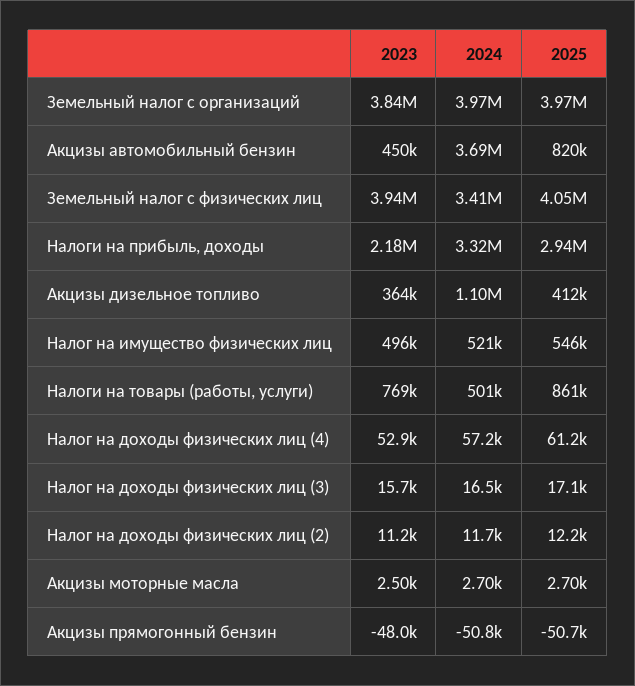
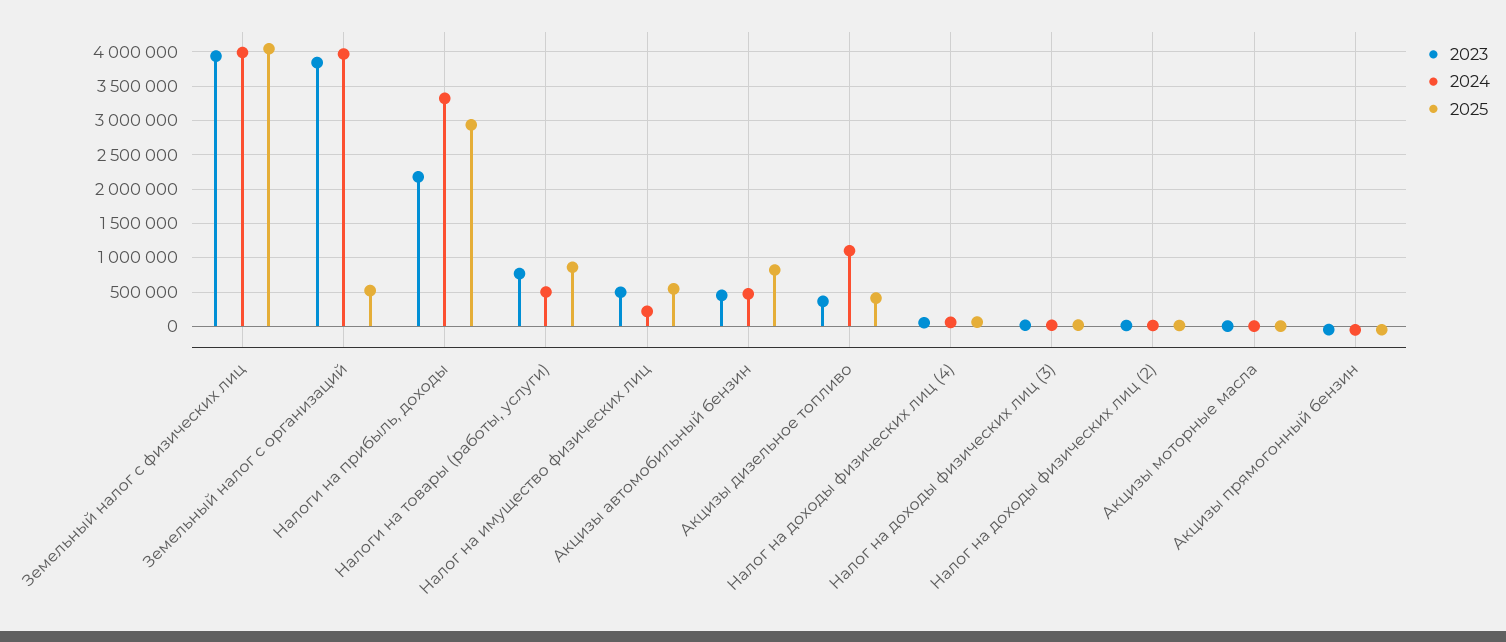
  {
    "2023": {
      "Земельный налог с организаций": 3840000,
      "Акцизы автомобильный бензин": 450000,
      "Земельный налог с физических лиц": 3940000,
      "Налоги на прибыль, доходы": 2180000,
      "Акцизы дизельное топливо": 364000,
      "Налог на имущество физических лиц": 496000,
      "Налоги на товары (работы, услуги)": 769000,
      "Налог на доходы физических лиц (4)": 52900,
      "Налог на доходы физических лиц (3)": 15700,
      "Налог на доходы физических лиц (2)": 11200,
      "Акцизы моторные масла": 2500,
      "Акцизы прямогонный бензин": -48000
    },
    "2024": {
      "Земельный налог с организаций": 3970000,
-     "Акцизы автомобильный бензин": 3690000,
+     "Акцизы автомобильный бензин": 500000,
-     "Земельный налог с физических лиц": 3410000,
+     "Земельный налог с физических лиц": 4000000,
      "Налоги на прибыль, доходы": 3320000,
      "Акцизы дизельное топливо": 1100000,
-     "Налог на имущество физических лиц": 521000,
+     "Налог на имущество физических лиц": 200000,
      "Налоги на товары (работы, услуги)": 501000,
      "Налог на доходы физических лиц (4)": 57200,
      "Налог на доходы физических лиц (3)": 16500,
      "Налог на доходы физических лиц (2)": 11700,
      "Акцизы моторные масла": 2700,
      "Акцизы прямогонный бензин": -50800
    },
    "2025": {
-     "Земельный налог с организаций": 3970000,
+     "Земельный налог с организаций": 500000,
      "Акцизы автомобильный бензин": 820000,
      "Земельный налог с физических лиц": 4050000,
      "Налоги на прибыль, доходы": 2940000,
      "Акцизы дизельное топливо": 412000,
      "Налог на имущество физических лиц": 546000,
      "Налоги на товары (работы, услуги)": 861000,
      "Налог на доходы физических лиц (4)": 61200,
      "Налог на доходы физических лиц (3)": 17100,
      "Налог на доходы физических лиц (2)": 12200,
      "Акцизы моторные масла": 2700,
      "Акцизы прямогонный бензин": -50700
    }
  }

